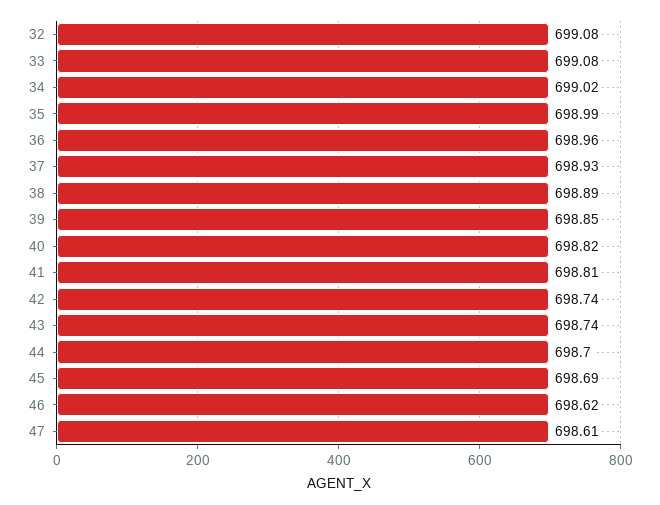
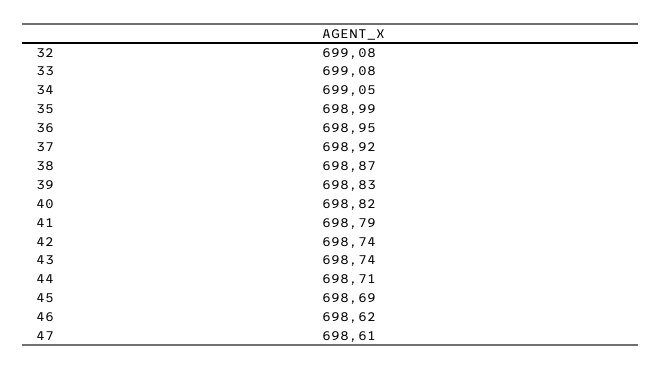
  {
    "32": 699.08,
    "33": 699.08,
-   "34": 699.02,
+   "34": 699.05,
    "35": 698.99,
-   "36": 698.96,
+   "36": 698.95,
-   "37": 698.93,
+   "37": 698.92,
-   "38": 698.89,
+   "38": 698.87,
-   "39": 698.85,
+   "39": 698.83,
    "40": 698.82,
-   "41": 698.81,
+   "41": 698.79,
    "42": 698.74,
    "43": 698.74,
-   "44": 698.7,
+   "44": 698.71,
    "45": 698.69,
    "46": 698.62,
    "47": 698.61
  }

